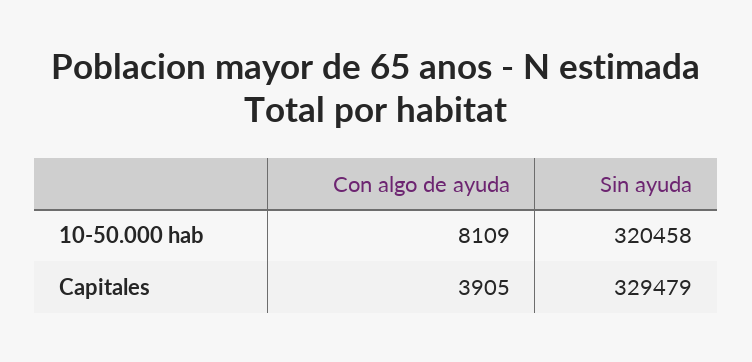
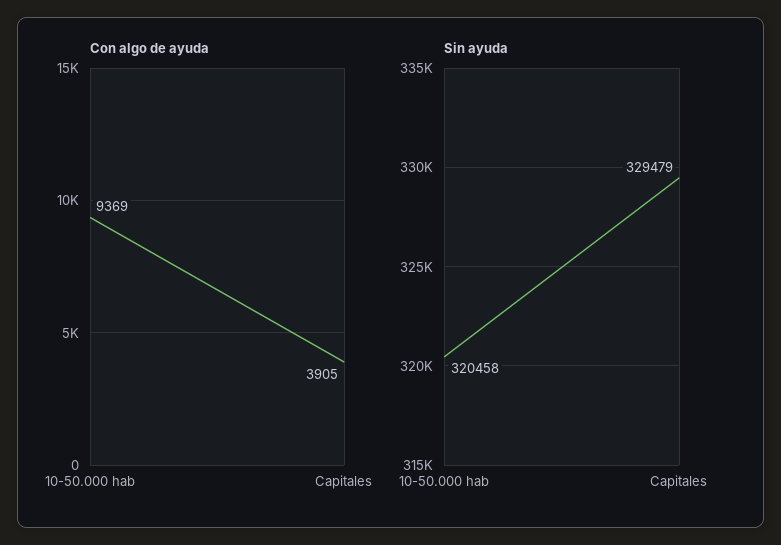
  {
    "Con algo de ayuda": {
-     "10-50.000 hab": 8109,
+     "10-50.000 hab": 9369,
      "Capitales": 3905
    },
    "Sin ayuda": {
      "10-50.000 hab": 320458,
      "Capitales": 329479
    }
  }

